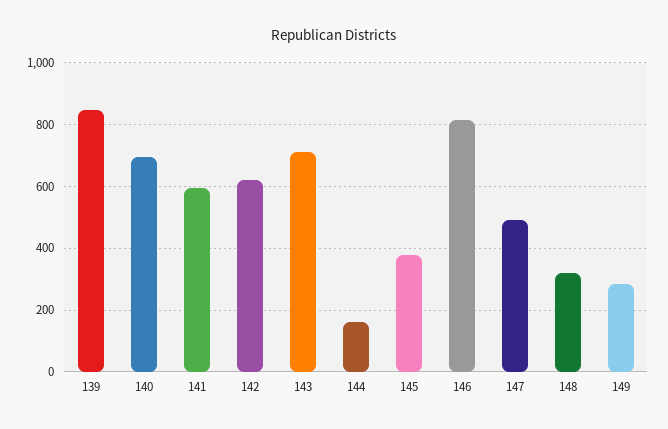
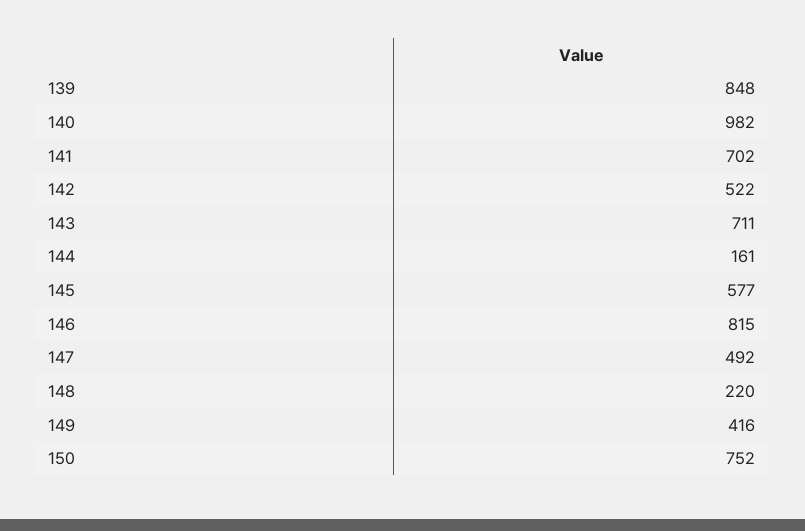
  {
    "139": 848,
-   "140": 700,
+   "140": 982,
-   "141": 600,
+   "141": 702,
-   "142": 620,
+   "142": 522,
    "143": 711,
    "144": 161,
-   "145": 380,
+   "145": 577,
    "146": 815,
    "147": 492,
-   "148": 320,
+   "148": 220,
-   "149": 280
+   "149": 416,
+   "150": 752
  }

